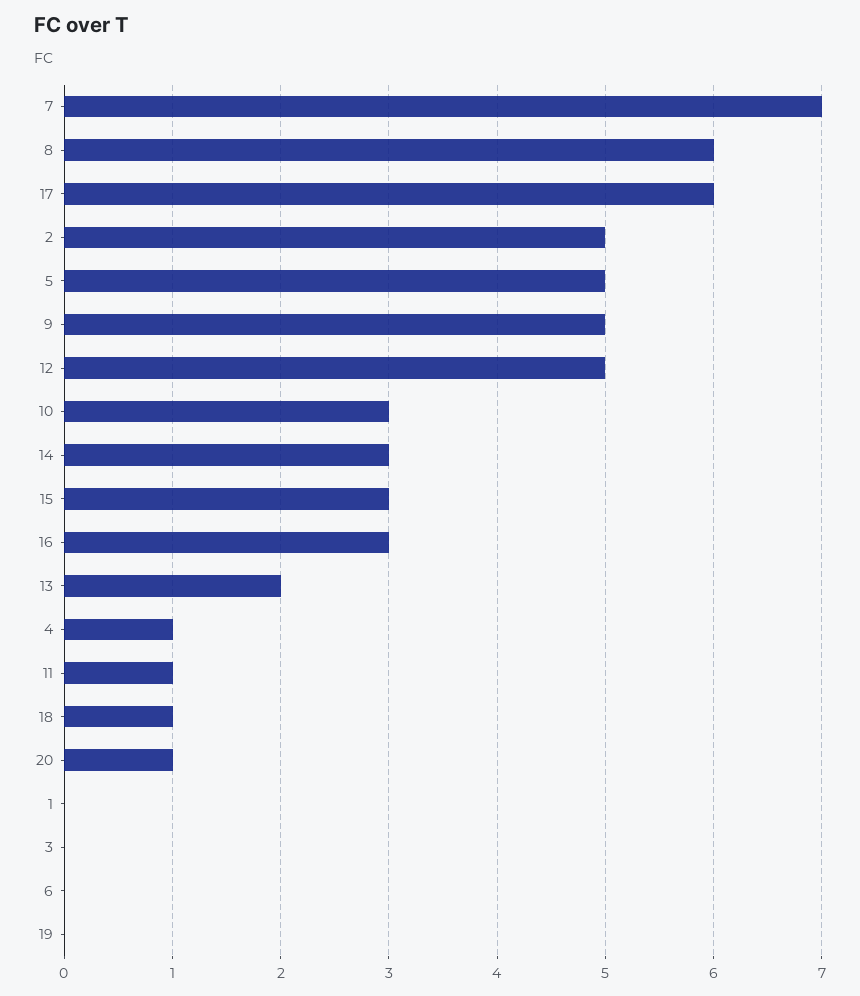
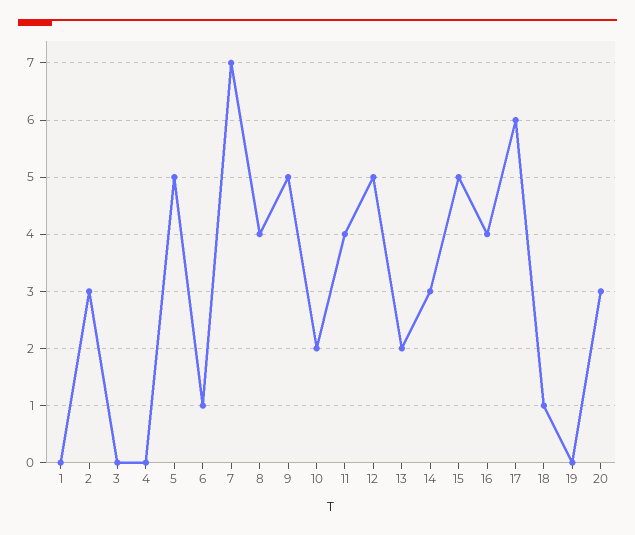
  {
    "7": 7,
-   "8": 6,
+   "8": 4,
    "17": 6,
-   "2": 5,
+   "2": 3,
    "5": 5,
    "9": 5,
    "12": 5,
-   "10": 3,
+   "10": 2,
    "14": 3,
-   "15": 3,
+   "15": 5,
-   "16": 3,
+   "16": 4,
    "13": 2,
-   "4": 1,
+   "4": 0,
-   "11": 1,
+   "11": 4,
    "18": 1,
-   "20": 1,
+   "20": 3,
    "1": 0,
    "3": 0,
-   "6": 0,
+   "6": 1,
    "19": 0
  }

